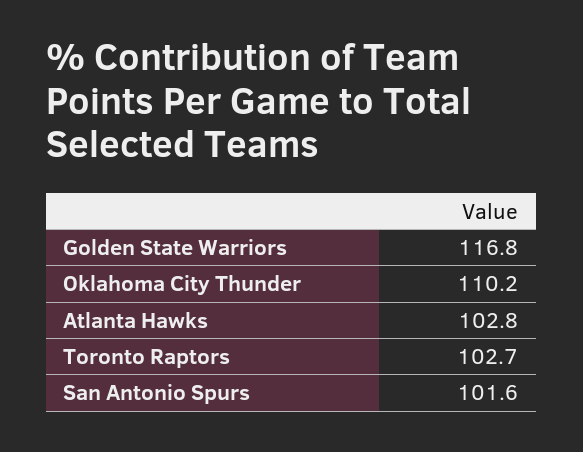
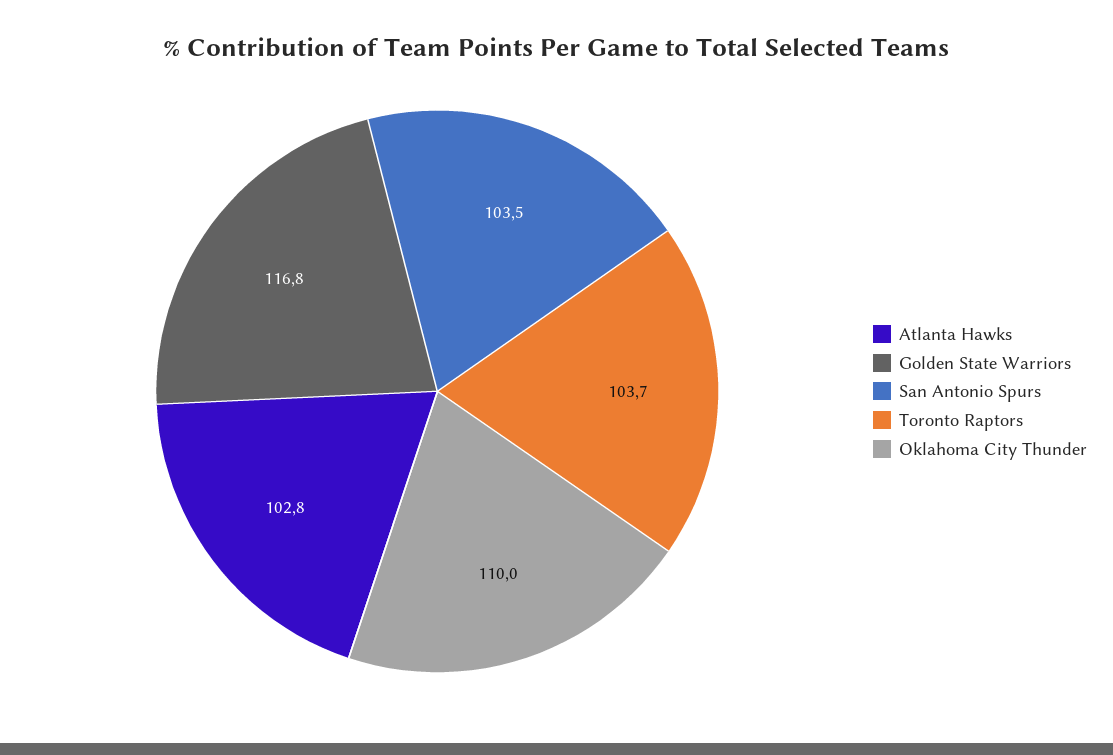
  {
    "Golden State Warriors": 116.8,
-   "Oklahoma City Thunder": 110.2,
+   "Oklahoma City Thunder": 110,
    "Atlanta Hawks": 102.8,
-   "Toronto Raptors": 102.7,
+   "Toronto Raptors": 103.7,
-   "San Antonio Spurs": 101.6
+   "San Antonio Spurs": 103.5
  }

